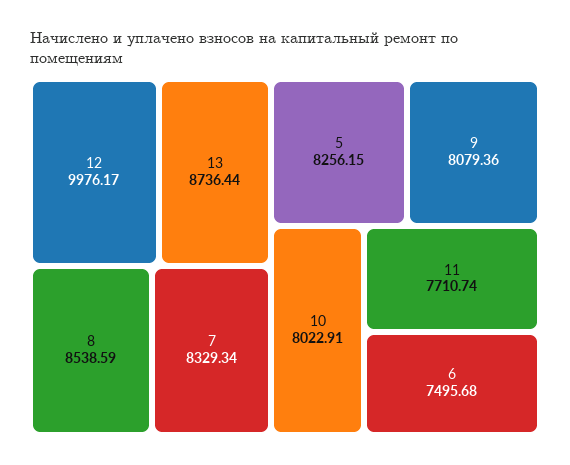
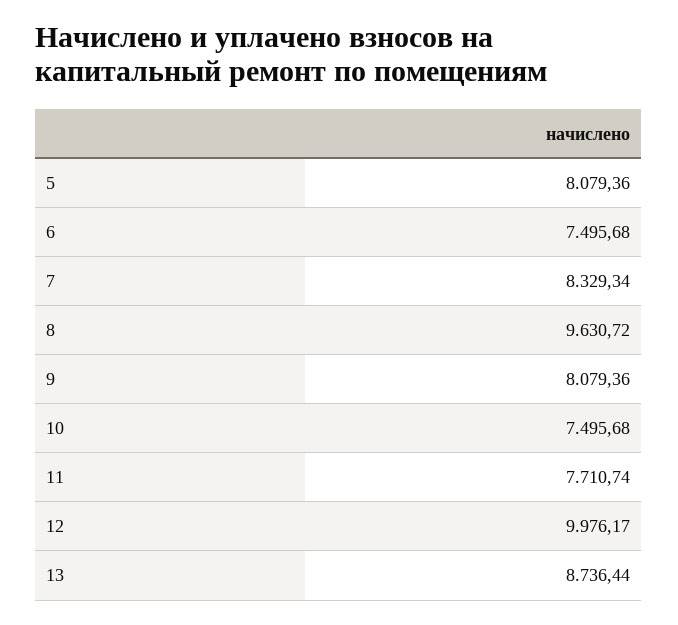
  {
    "12": 9976.17,
    "13": 8736.44,
-   "8": 8538.59,
+   "8": 9630.72,
    "7": 8329.34,
-   "5": 8256.15,
+   "5": 8079.36,
    "9": 8079.36,
-   "10": 8022.91,
+   "10": 7495.68,
    "11": 7710.74,
    "6": 7495.68
  }

